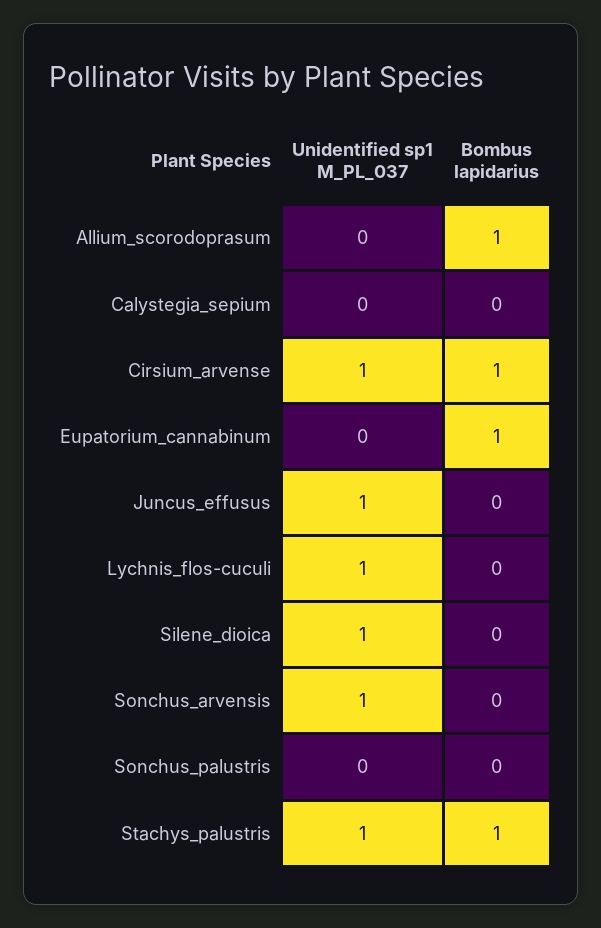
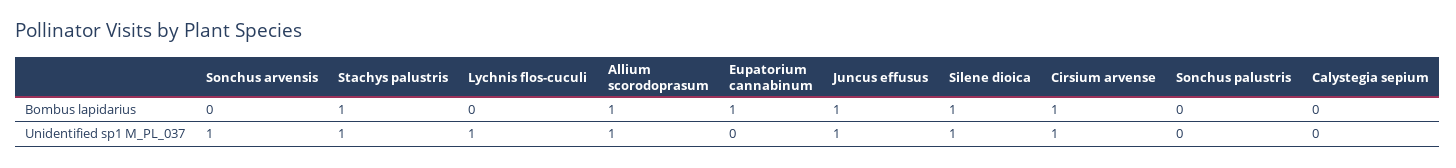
  {
    "Unidentified sp1 M_PL_037": {
-     "Allium_scorodoprasum": 0,
+     "Allium_scorodoprasum": 1,
      "Calystegia_sepium": 0,
      "Cirsium_arvense": 1,
      "Eupatorium_cannabinum": 0,
      "Juncus_effusus": 1,
      "Lychnis_flos-cuculi": 1,
      "Silene_dioica": 1,
      "Sonchus_arvensis": 1,
      "Sonchus_palustris": 0,
      "Stachys_palustris": 1
    },
    "Bombus lapidarius": {
      "Allium_scorodoprasum": 1,
      "Calystegia_sepium": 0,
      "Cirsium_arvense": 1,
      "Eupatorium_cannabinum": 1,
-     "Juncus_effusus": 0,
+     "Juncus_effusus": 1,
      "Lychnis_flos-cuculi": 0,
-     "Silene_dioica": 0,
+     "Silene_dioica": 1,
      "Sonchus_arvensis": 0,
      "Sonchus_palustris": 0,
      "Stachys_palustris": 1
    }
  }

